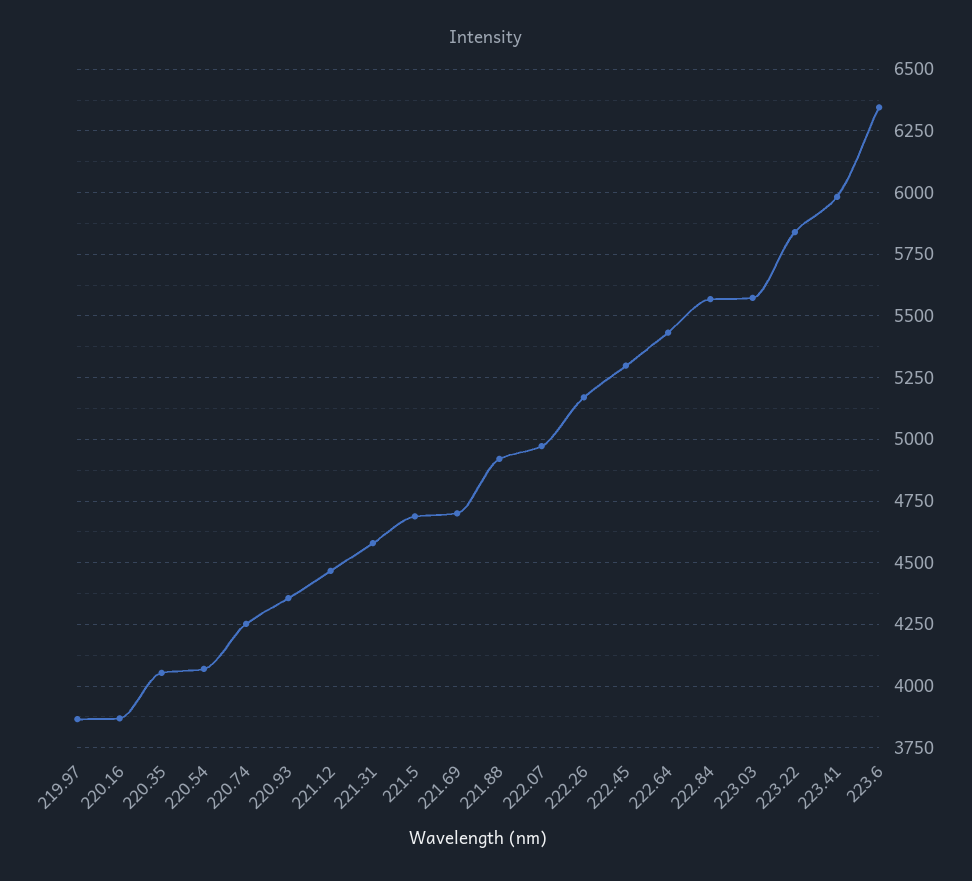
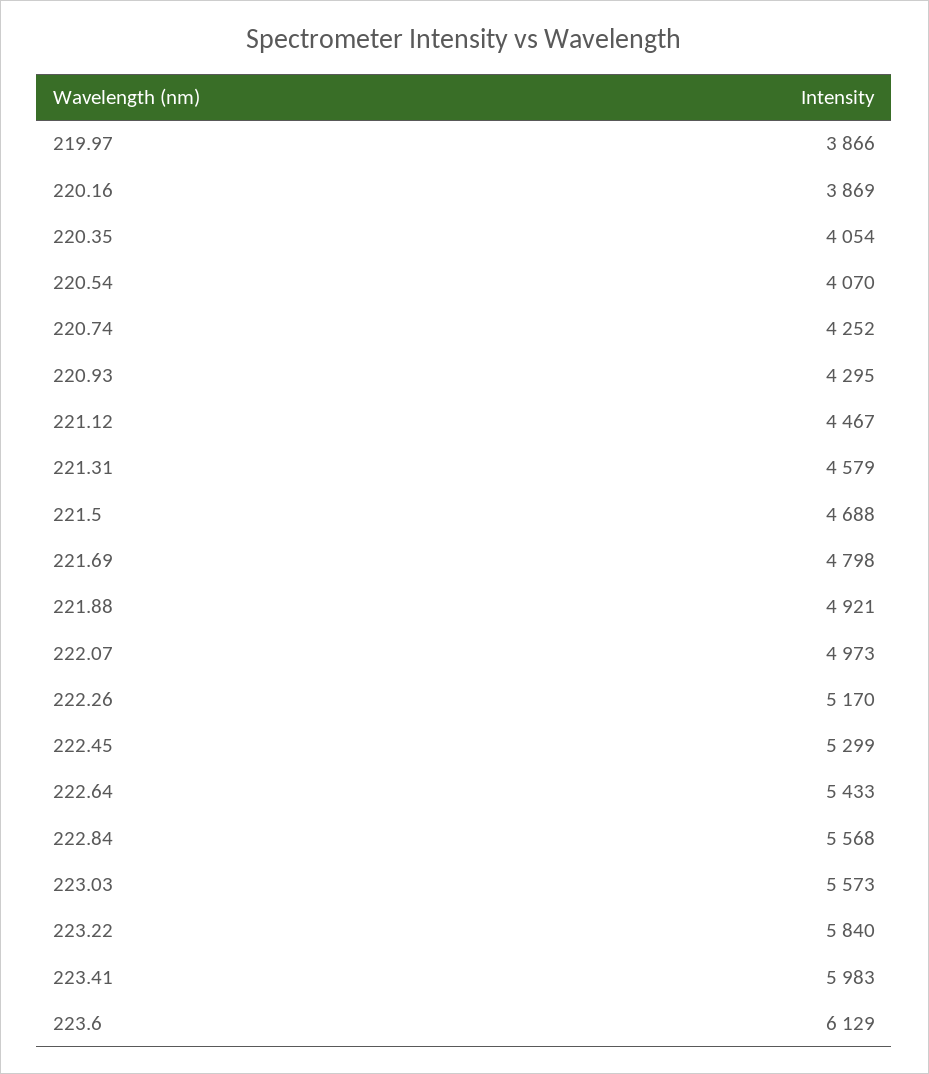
  {
    "219.97": 3866,
    "220.16": 3869,
    "220.35": 4054,
    "220.54": 4070,
    "220.74": 4252,
-   "220.93": 4350,
+   "220.93": 4295,
    "221.12": 4467,
    "221.31": 4579,
    "221.5": 4688,
-   "221.69": 4700,
+   "221.69": 4798,
    "221.88": 4921,
    "222.07": 4973,
    "222.26": 5170,
    "222.45": 5299,
    "222.64": 5433,
    "222.84": 5568,
    "223.03": 5573,
    "223.22": 5840,
    "223.41": 5983,
-   "223.6": 6350
+   "223.6": 6129
  }

